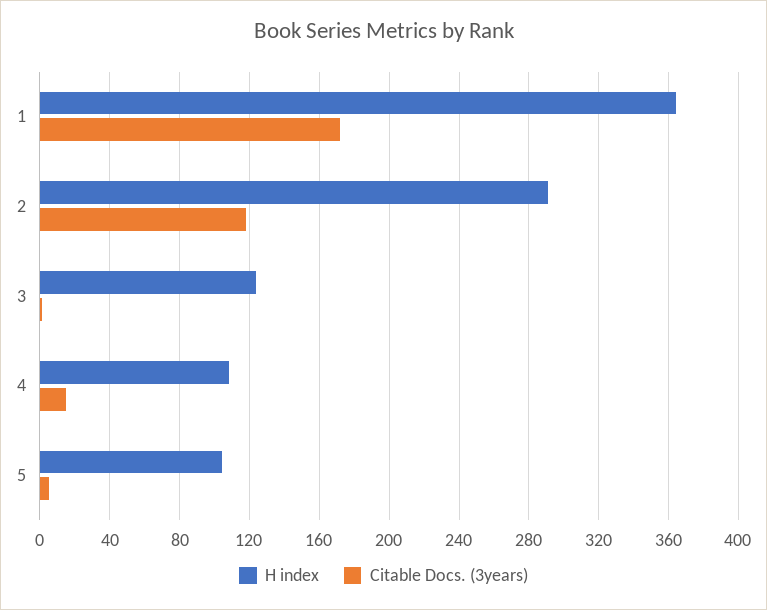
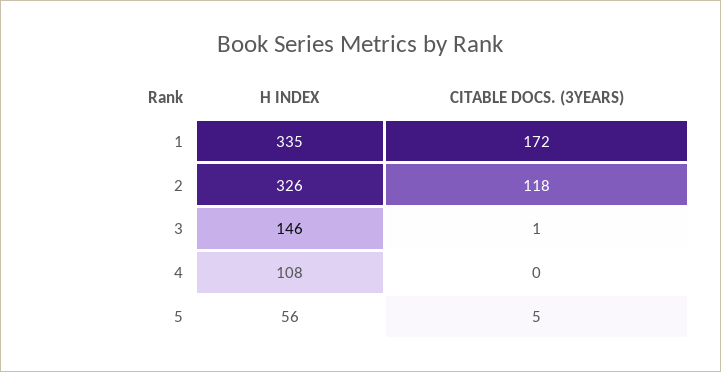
  {
    "H index": {
-     "1": 365,
+     "1": 335,
-     "2": 290,
+     "2": 326,
-     "3": 125,
+     "3": 146,
      "4": 108,
-     "5": 105
+     "5": 56
    },
    "Citable Docs. (3years)": {
      "1": 172,
      "2": 118,
      "3": 1,
-     "4": 15,
+     "4": 0,
      "5": 5
    }
  }

